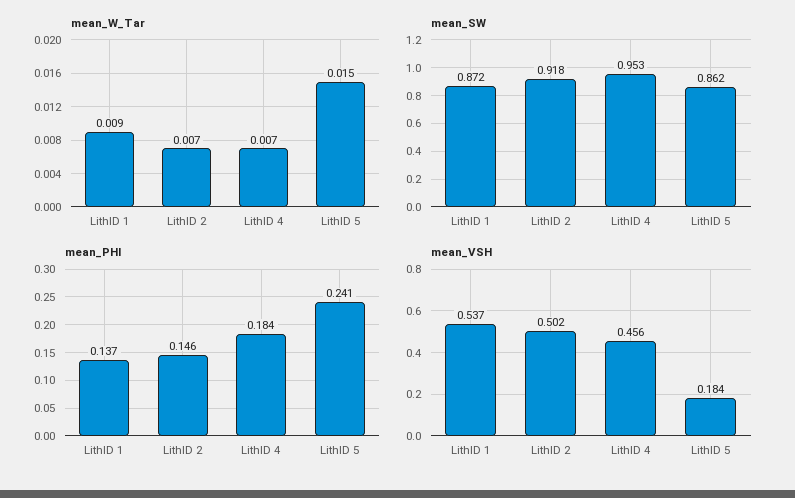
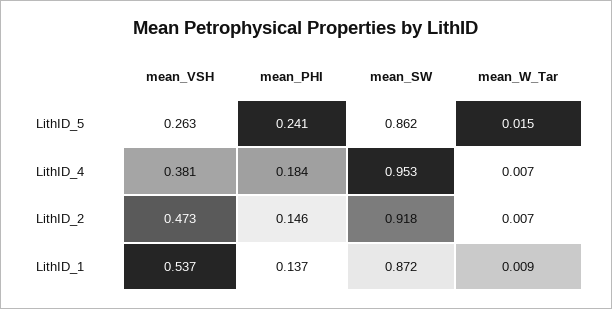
  {
    "mean_W_Tar": {
      "LithID 1": 0.009,
      "LithID 2": 0.007,
      "LithID 4": 0.007,
      "LithID 5": 0.015
    },
    "mean_SW": {
      "LithID 1": 0.872,
      "LithID 2": 0.918,
      "LithID 4": 0.953,
      "LithID 5": 0.862
    },
    "mean_PHI": {
      "LithID 1": 0.137,
      "LithID 2": 0.146,
      "LithID 4": 0.184,
      "LithID 5": 0.241
    },
    "mean_VSH": {
      "LithID 1": 0.537,
-     "LithID 2": 0.502,
+     "LithID 2": 0.473,
-     "LithID 4": 0.456,
+     "LithID 4": 0.381,
-     "LithID 5": 0.184
+     "LithID 5": 0.263
    }
  }

